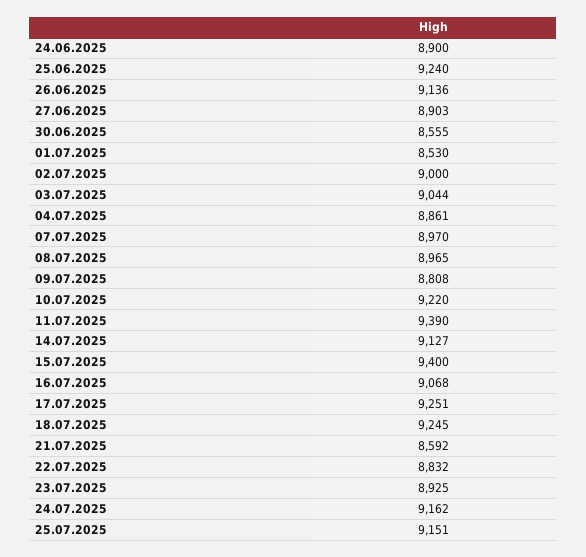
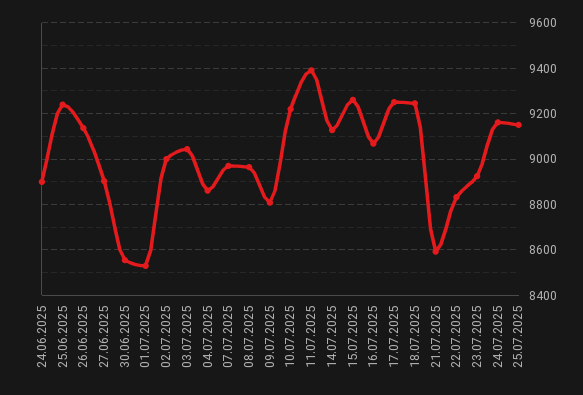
  {
    "24.06.2025": 8900,
    "25.06.2025": 9240,
    "26.06.2025": 9136,
    "27.06.2025": 8903,
    "30.06.2025": 8555,
    "01.07.2025": 8530,
    "02.07.2025": 9000,
    "03.07.2025": 9044,
    "04.07.2025": 8861,
    "07.07.2025": 8970,
    "08.07.2025": 8965,
    "09.07.2025": 8808,
    "10.07.2025": 9220,
    "11.07.2025": 9390,
    "14.07.2025": 9127,
-   "15.07.2025": 9400,
+   "15.07.2025": 9250,
    "16.07.2025": 9068,
    "17.07.2025": 9251,
    "18.07.2025": 9245,
    "21.07.2025": 8592,
    "22.07.2025": 8832,
    "23.07.2025": 8925,
    "24.07.2025": 9162,
    "25.07.2025": 9151
  }

